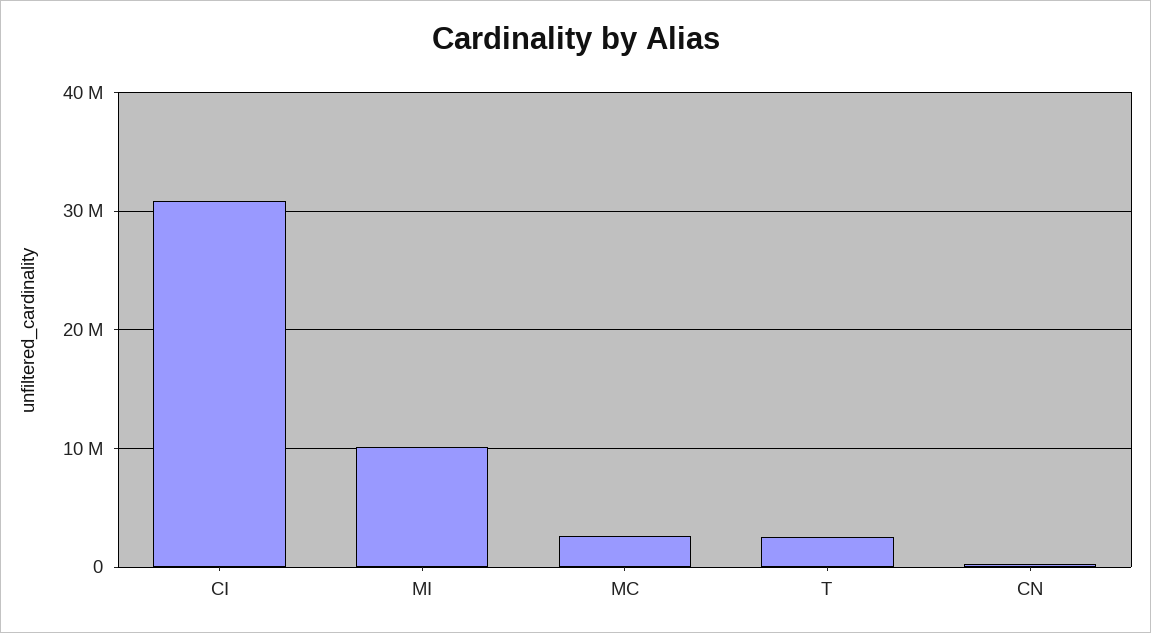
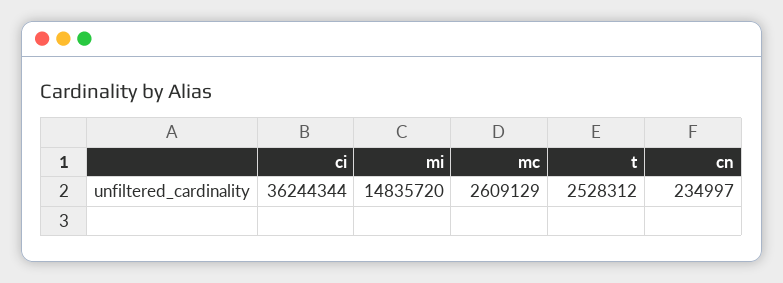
  {
-   "CI": 31000000,
+   "CI": 36244344,
-   "MI": 10000000,
+   "MI": 14835720,
    "MC": 2609129,
    "T": 2528312,
    "CN": 234997
  }

